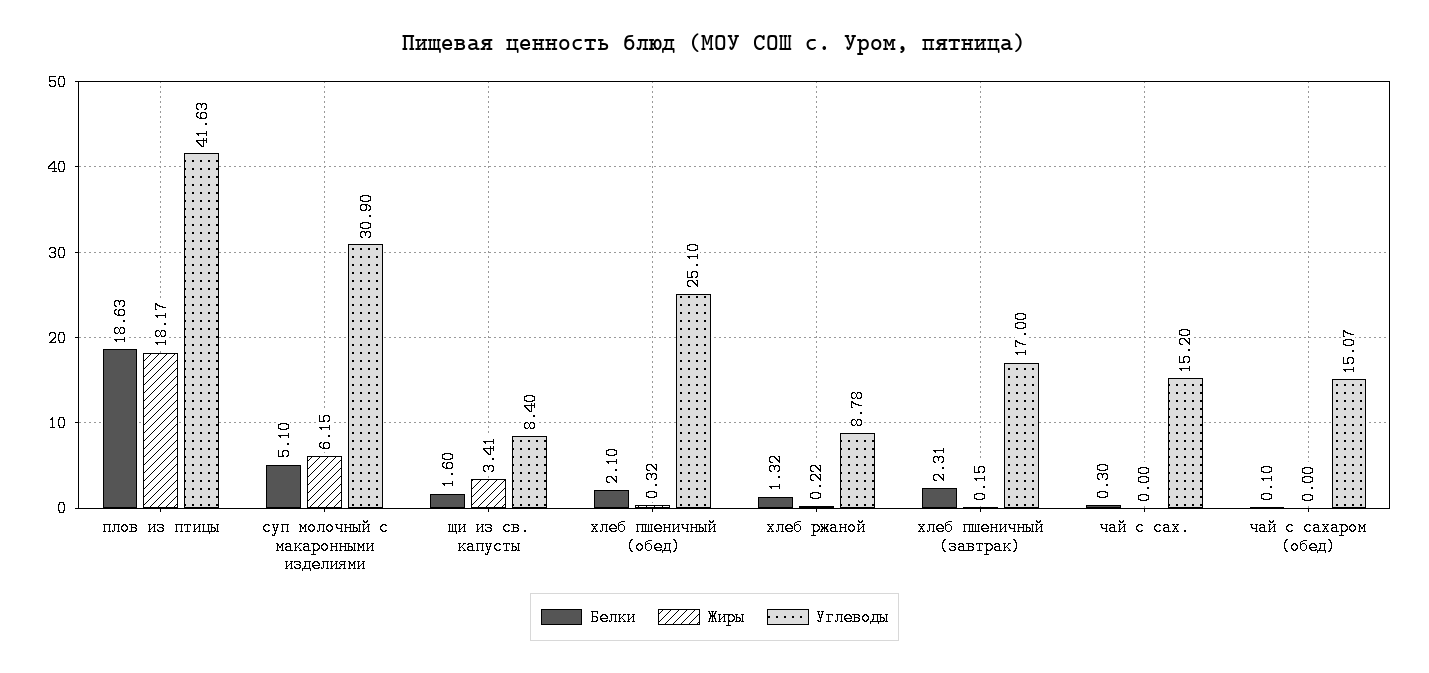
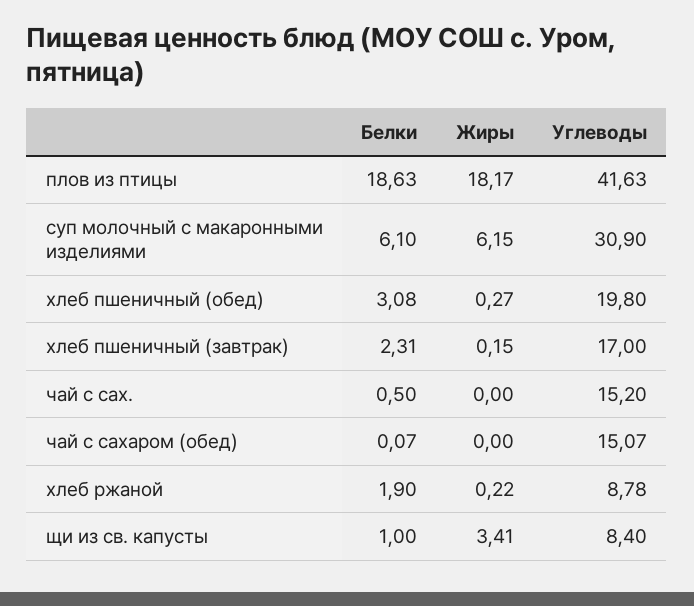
  {
    "Белки": {
      "плов из птицы": 18.63,
-     "суп молочный с макаронными изделиями": 5.1,
+     "суп молочный с макаронными изделиями": 6.1,
-     "щи из св. капусты": 1.6,
+     "щи из св. капусты": 1,
-     "хлеб пшеничный (обед)": 2.1,
+     "хлеб пшеничный (обед)": 3.08,
-     "хлеб ржаной": 1.32,
+     "хлеб ржаной": 1.9,
      "хлеб пшеничный (завтрак)": 2.31,
-     "чай с сах.": 0.3,
+     "чай с сах.": 0.5,
-     "чай с сахаром (обед)": 0.1
+     "чай с сахаром (обед)": 0.07
    },
    "Жиры": {
      "плов из птицы": 18.17,
      "суп молочный с макаронными изделиями": 6.15,
      "щи из св. капусты": 3.41,
-     "хлеб пшеничный (обед)": 0.32,
+     "хлеб пшеничный (обед)": 0.27,
      "хлеб ржаной": 0.22,
      "хлеб пшеничный (завтрак)": 0.15,
      "чай с сах.": 0,
      "чай с сахаром (обед)": 0
    },
    "Углеводы": {
      "плов из птицы": 41.63,
      "суп молочный с макаронными изделиями": 30.9,
      "щи из св. капусты": 8.4,
-     "хлеб пшеничный (обед)": 25.1,
+     "хлеб пшеничный (обед)": 19.8,
      "хлеб ржаной": 8.78,
      "хлеб пшеничный (завтрак)": 17,
      "чай с сах.": 15.2,
      "чай с сахаром (обед)": 15.07
    }
  }

